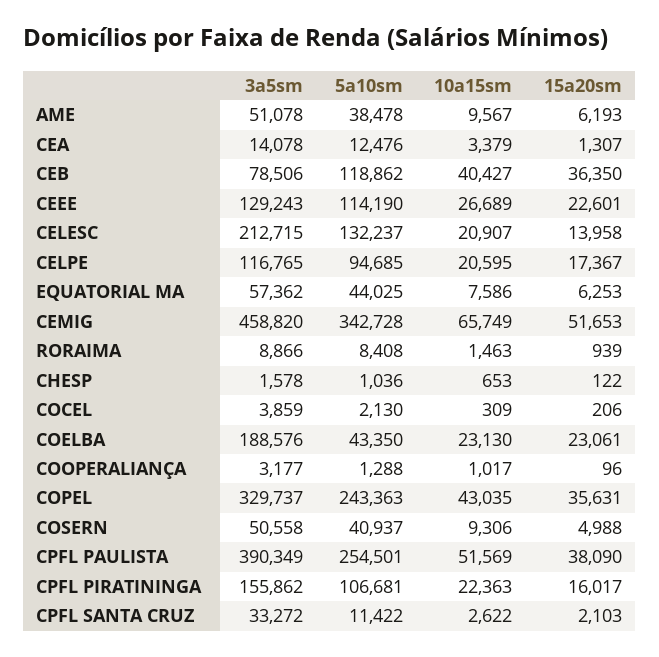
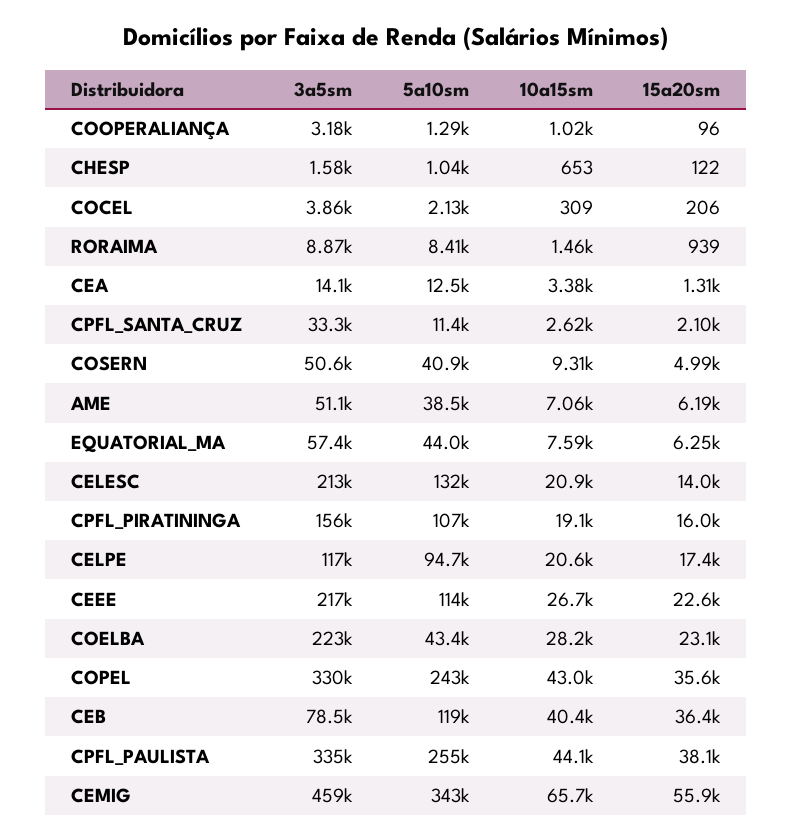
  {
    "3a5sm": {
      "AME": 51078,
      "CEA": 14078,
      "CEB": 78506,
-     "CEEE": 129243,
+     "CEEE": 217000,
      "CELESC": 212715,
      "CELPE": 116765,
      "EQUATORIAL MA": 57362,
      "CEMIG": 458820,
      "RORAIMA": 8866,
      "CHESP": 1578,
      "COCEL": 3859,
-     "COELBA": 188576,
+     "COELBA": 223000,
      "COOPERALIANÇA": 3177,
      "COPEL": 329737,
      "COSERN": 50558,
-     "CPFL PAULISTA": 390349,
+     "CPFL PAULISTA": 335000,
      "CPFL PIRATININGA": 155862,
      "CPFL SANTA CRUZ": 33272
    },
    "5a10sm": {
      "AME": 38478,
      "CEA": 12476,
      "CEB": 118862,
      "CEEE": 114190,
      "CELESC": 132237,
      "CELPE": 94685,
      "EQUATORIAL MA": 44025,
      "CEMIG": 342728,
      "RORAIMA": 8408,
      "CHESP": 1036,
      "COCEL": 2130,
      "COELBA": 43350,
      "COOPERALIANÇA": 1288,
      "COPEL": 243363,
      "COSERN": 40937,
      "CPFL PAULISTA": 254501,
      "CPFL PIRATININGA": 106681,
      "CPFL SANTA CRUZ": 11422
    },
    "10a15sm": {
-     "AME": 9567,
+     "AME": 7060,
      "CEA": 3379,
      "CEB": 40427,
      "CEEE": 26689,
      "CELESC": 20907,
      "CELPE": 20595,
      "EQUATORIAL MA": 7586,
      "CEMIG": 65749,
      "RORAIMA": 1463,
      "CHESP": 653,
      "COCEL": 309,
-     "COELBA": 23130,
+     "COELBA": 28200,
      "COOPERALIANÇA": 1017,
      "COPEL": 43035,
      "COSERN": 9306,
-     "CPFL PAULISTA": 51569,
+     "CPFL PAULISTA": 44100,
-     "CPFL PIRATININGA": 22363,
+     "CPFL PIRATININGA": 19100,
      "CPFL SANTA CRUZ": 2622
    },
    "15a20sm": {
      "AME": 6193,
      "CEA": 1307,
      "CEB": 36350,
      "CEEE": 22601,
      "CELESC": 13958,
      "CELPE": 17367,
      "EQUATORIAL MA": 6253,
-     "CEMIG": 51653,
+     "CEMIG": 55900,
      "RORAIMA": 939,
      "CHESP": 122,
      "COCEL": 206,
      "COELBA": 23061,
      "COOPERALIANÇA": 96,
      "COPEL": 35631,
      "COSERN": 4988,
      "CPFL PAULISTA": 38090,
      "CPFL PIRATININGA": 16017,
      "CPFL SANTA CRUZ": 2103
    }
  }

